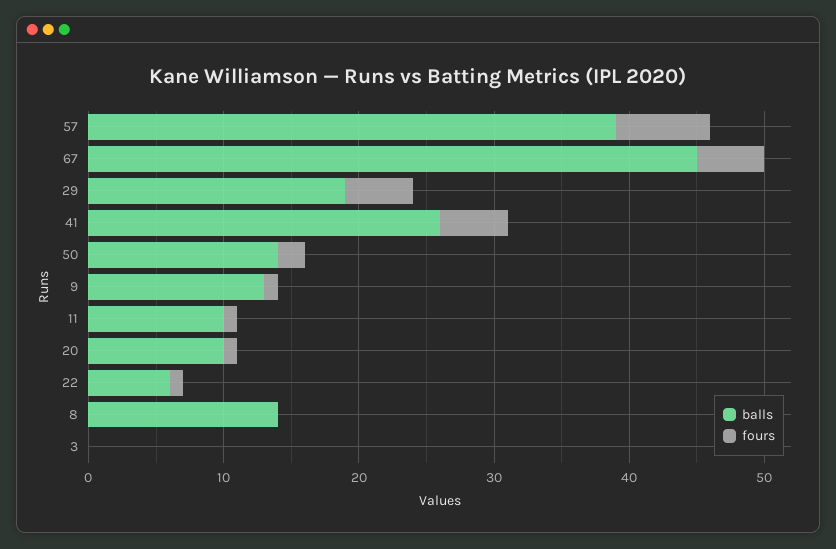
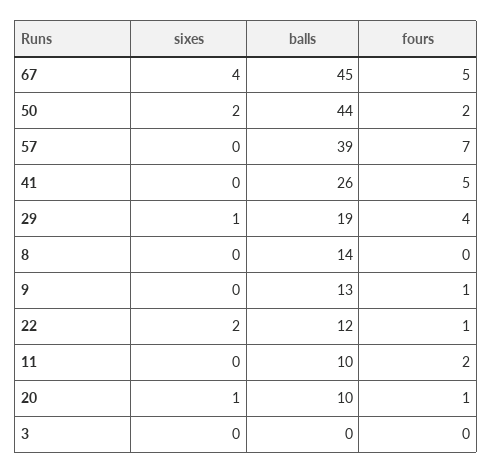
  {
    "balls": {
      "57": 39,
      "67": 45,
      "29": 19,
      "41": 26,
-     "50": 14,
+     "50": 44,
      "9": 13,
      "11": 10,
      "20": 10,
-     "22": 6,
+     "22": 12,
      "8": 14,
      "3": 0
    },
    "fours": {
      "57": 7,
      "67": 5,
-     "29": 5,
+     "29": 4,
      "41": 5,
      "50": 2,
      "9": 1,
-     "11": 1,
+     "11": 2,
      "20": 1,
      "22": 1,
      "8": 0,
      "3": 0
-   }
+   },
+   "sixes": {
+     "67": 4,
+     "50": 2,
+     "57": 0,
+     "41": 0,
+     "29": 1,
+     "8": 0,
+     "9": 0,
+     "22": 2,
+     "11": 0,
+     "20": 1,
+     "3": 0
+   }
  }

